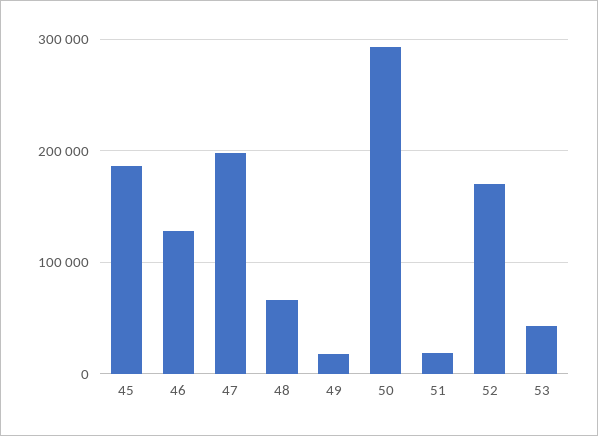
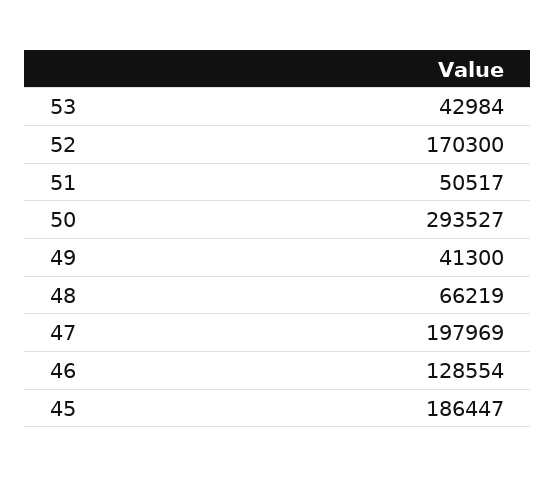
  {
    "45": 186447,
    "46": 128554,
    "47": 197969,
    "48": 66219,
-   "49": 20000,
+   "49": 41300,
    "50": 293527,
-   "51": 20000,
+   "51": 50517,
    "52": 170300,
    "53": 42984
  }

